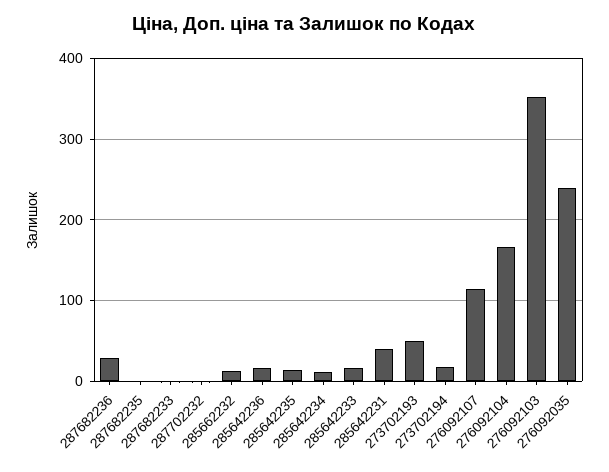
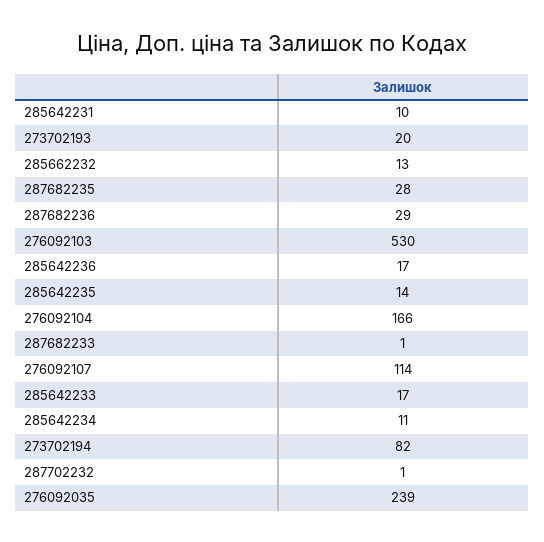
  {
    "287682236": 29,
-   "287682235": 0,
+   "287682235": 28,
    "287682233": 1,
    "287702232": 1,
    "285662232": 13,
    "285642236": 17,
    "285642235": 14,
    "285642234": 11,
    "285642233": 17,
-   "285642231": 40,
+   "285642231": 10,
-   "273702193": 50,
+   "273702193": 20,
-   "273702194": 20,
+   "273702194": 82,
    "276092107": 114,
    "276092104": 166,
-   "276092103": 350,
+   "276092103": 530,
    "276092035": 239
  }

